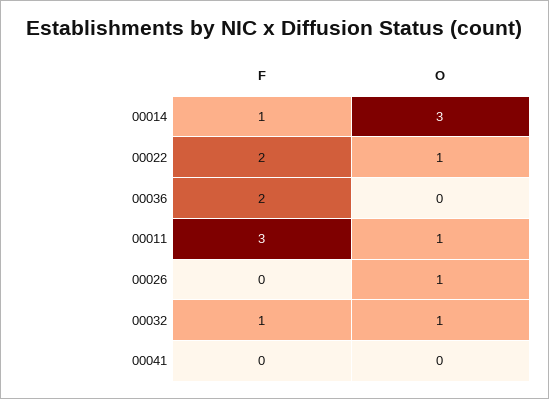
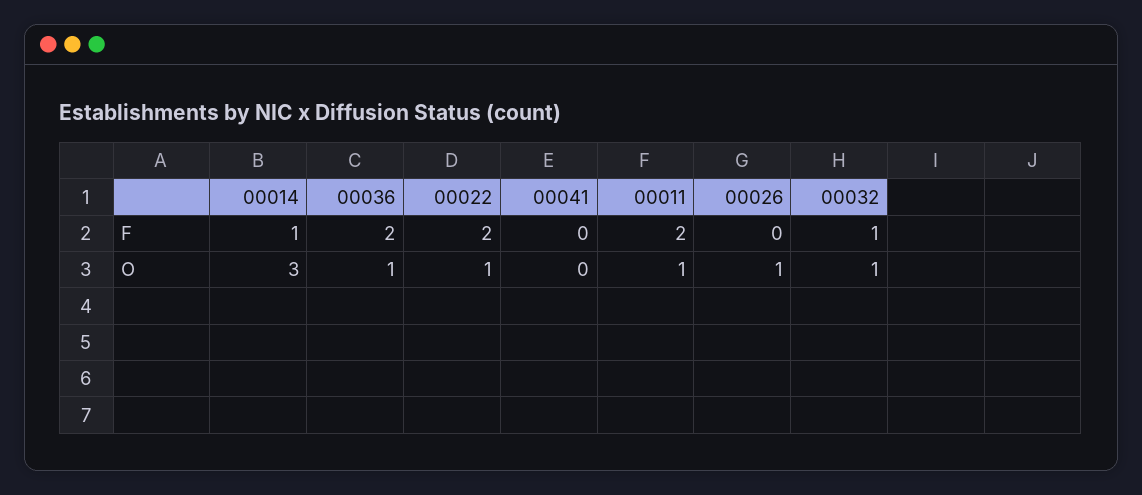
  {
    "F": {
      "00014": 1,
      "00022": 2,
      "00036": 2,
-     "00011": 3,
+     "00011": 2,
      "00026": 0,
      "00032": 1,
      "00041": 0
    },
    "O": {
      "00014": 3,
      "00022": 1,
-     "00036": 0,
+     "00036": 1,
      "00011": 1,
      "00026": 1,
      "00032": 1,
      "00041": 0
    }
  }

